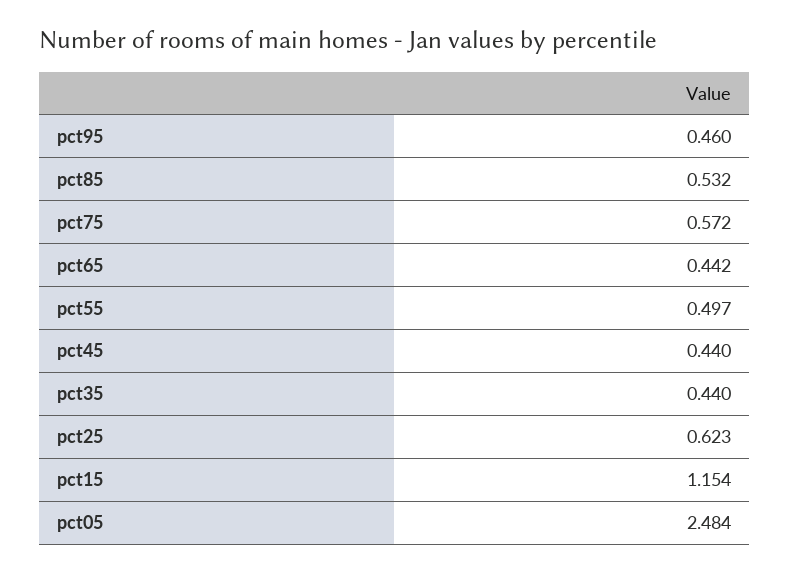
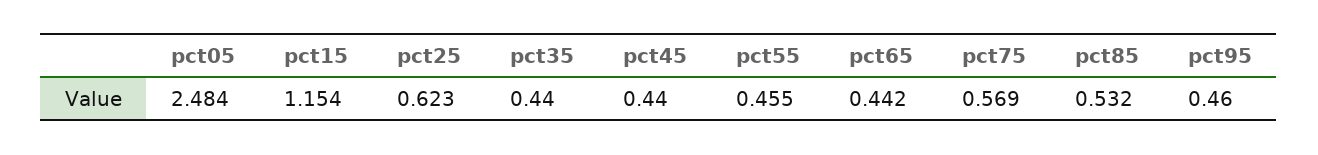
  {
    "pct95": 0.46,
    "pct85": 0.532,
-   "pct75": 0.572,
+   "pct75": 0.569,
    "pct65": 0.442,
-   "pct55": 0.497,
+   "pct55": 0.455,
    "pct45": 0.44,
    "pct35": 0.44,
    "pct25": 0.623,
    "pct15": 1.154,
    "pct05": 2.484
  }

